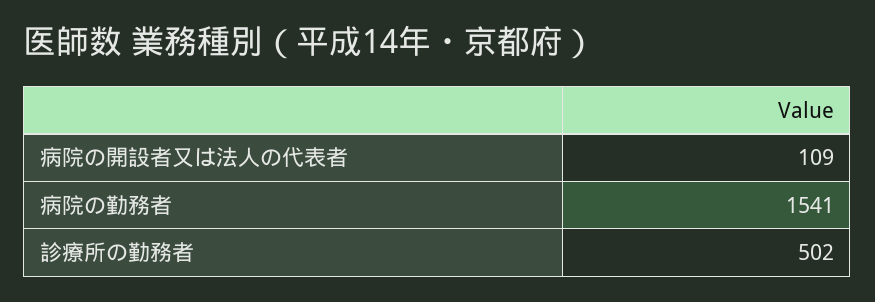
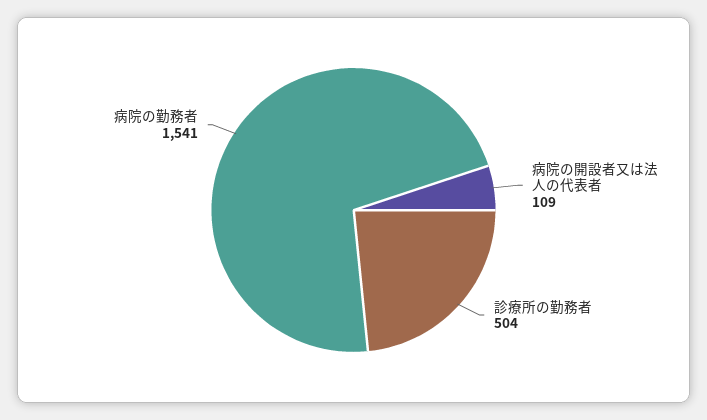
  {
    "病院の開設者又は法人の代表者": 109,
    "病院の勤務者": 1541,
-   "診療所の勤務者": 502
+   "診療所の勤務者": 504
  }

